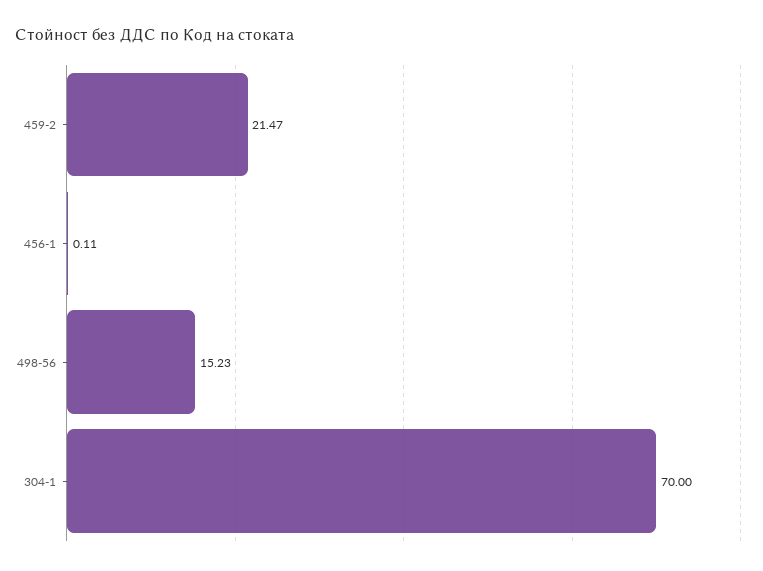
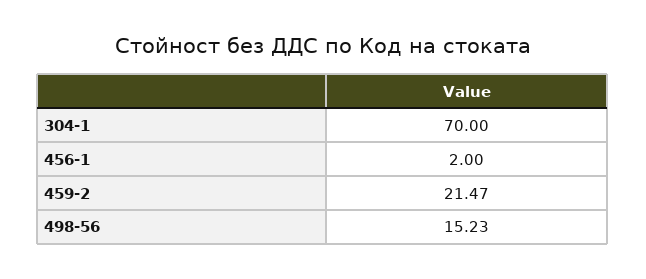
  {
    "459-2": 21.47,
-   "456-1": 0.11,
+   "456-1": 2,
    "498-56": 15.23,
    "304-1": 70
  }

